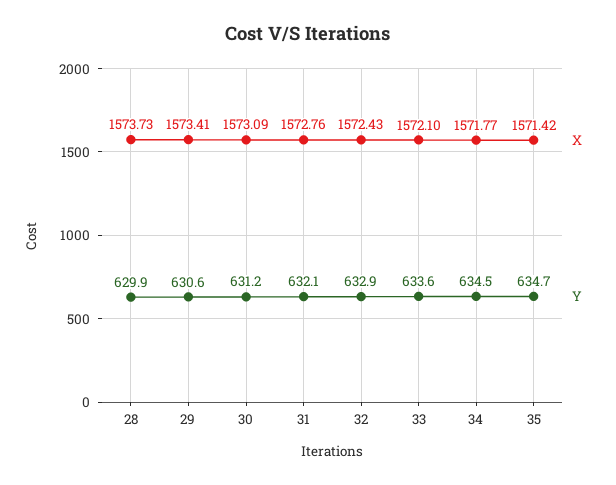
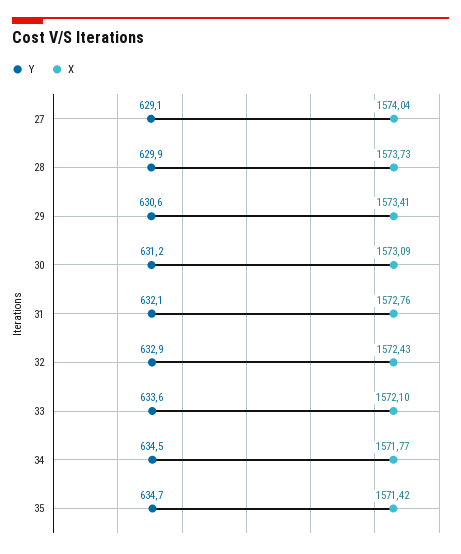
  {
    "X": {
      "28": 1573.73,
      "29": 1573.41,
      "30": 1573.09,
      "31": 1572.76,
      "32": 1572.43,
      "33": 1572.1,
      "34": 1571.77,
-     "35": 1571.42
+     "35": 1571.42,
+     "27": 1574.04
    },
    "Y": {
      "28": 629.9,
      "29": 630.6,
      "30": 631.2,
      "31": 632.1,
      "32": 632.9,
      "33": 633.6,
      "34": 634.5,
-     "35": 634.7
+     "35": 634.7,
+     "27": 629.1
    }
  }

